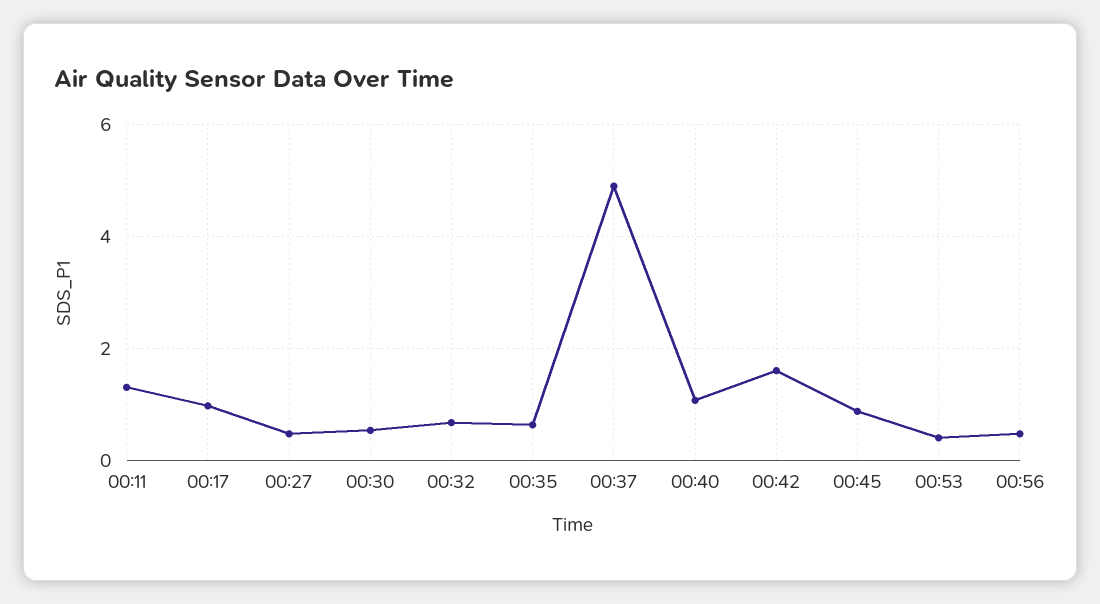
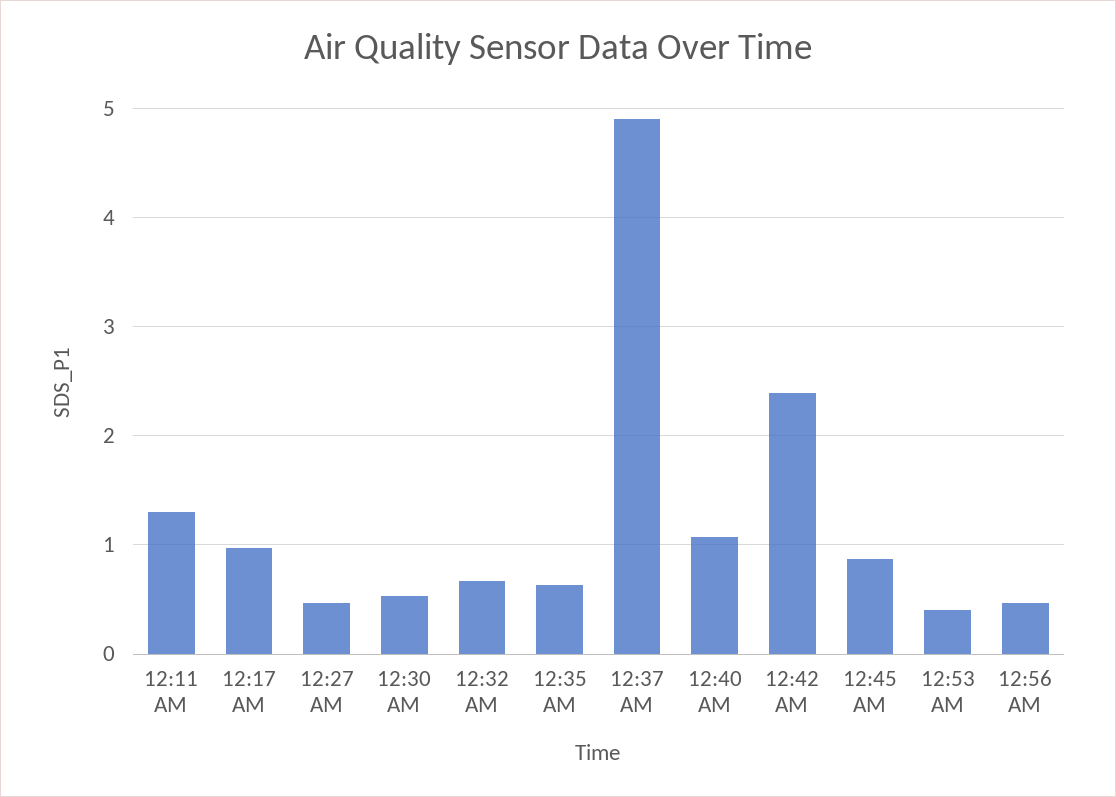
  {
    "00:11": 1.3,
    "00:17": 1,
    "00:27": 0.5,
    "00:30": 0.5,
    "00:32": 0.7,
    "00:35": 0.6,
    "00:37": 4.9,
    "00:40": 1.1,
-   "00:42": 1.6,
+   "00:42": 2.4,
    "00:45": 0.9,
    "00:53": 0.4,
    "00:56": 0.5
  }

